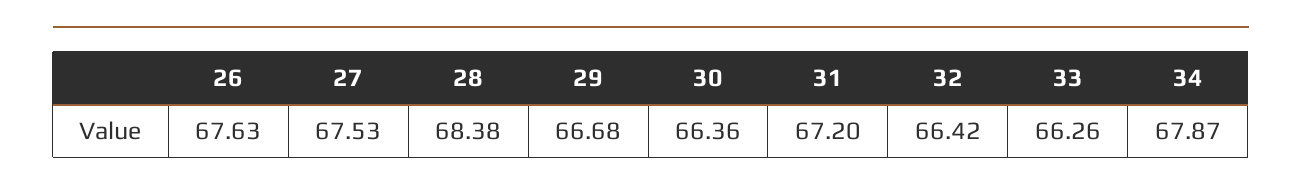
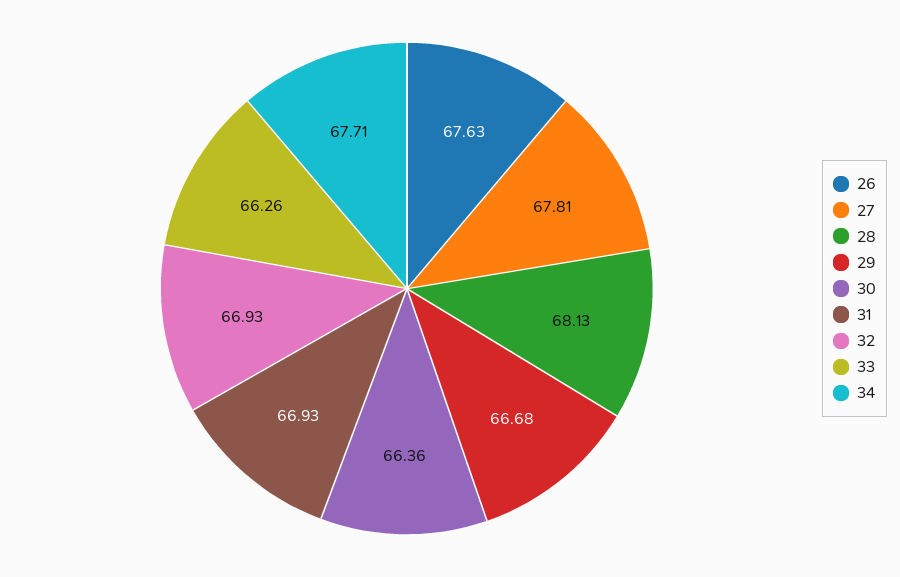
  {
    "26": 67.63,
-   "27": 67.53,
+   "27": 67.81,
-   "28": 68.38,
+   "28": 68.13,
    "29": 66.68,
    "30": 66.36,
-   "31": 67.2,
+   "31": 66.93,
-   "32": 66.42,
+   "32": 66.93,
    "33": 66.26,
-   "34": 67.87
+   "34": 67.71
  }

